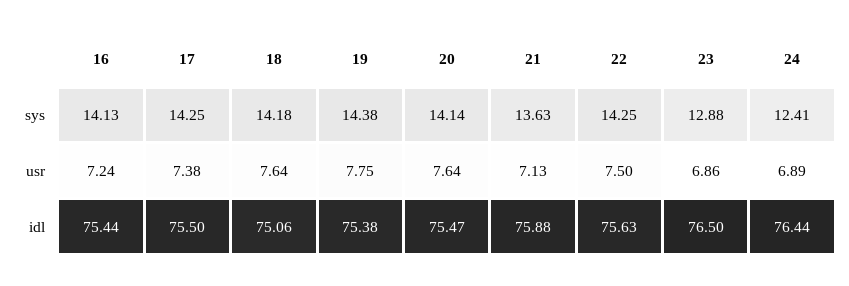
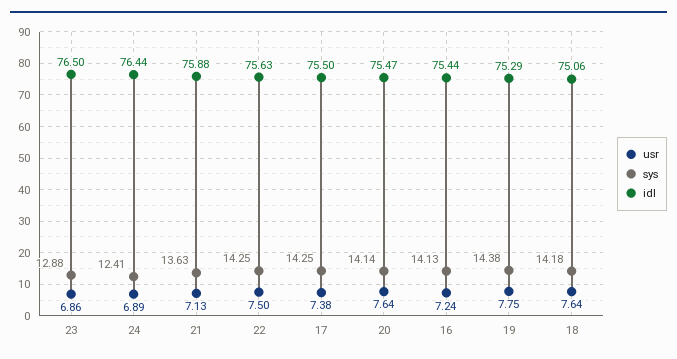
  {
    "sys": {
      "16": 14.13,
      "17": 14.25,
      "18": 14.18,
      "19": 14.38,
      "20": 14.14,
      "21": 13.63,
      "22": 14.25,
      "23": 12.88,
      "24": 12.41
    },
    "usr": {
      "16": 7.24,
      "17": 7.38,
      "18": 7.64,
      "19": 7.75,
      "20": 7.64,
      "21": 7.13,
      "22": 7.5,
      "23": 6.86,
      "24": 6.89
    },
    "idl": {
      "16": 75.44,
      "17": 75.5,
      "18": 75.06,
-     "19": 75.38,
+     "19": 75.29,
      "20": 75.47,
      "21": 75.88,
      "22": 75.63,
      "23": 76.5,
      "24": 76.44
    }
  }

